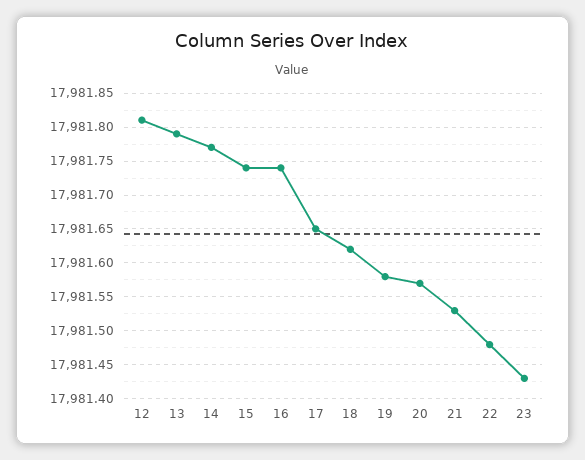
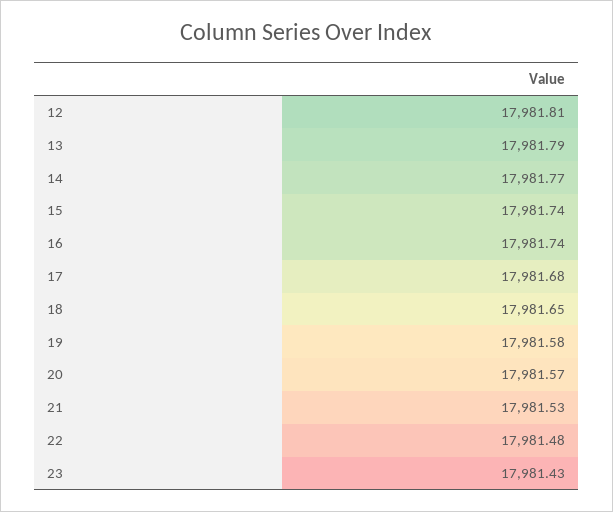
  {
    "12": 17981.81,
    "13": 17981.79,
    "14": 17981.77,
    "15": 17981.74,
    "16": 17981.74,
-   "17": 17981.65,
+   "17": 17981.68,
-   "18": 17981.62,
+   "18": 17981.65,
    "19": 17981.58,
    "20": 17981.57,
    "21": 17981.53,
    "22": 17981.48,
    "23": 17981.43
  }

